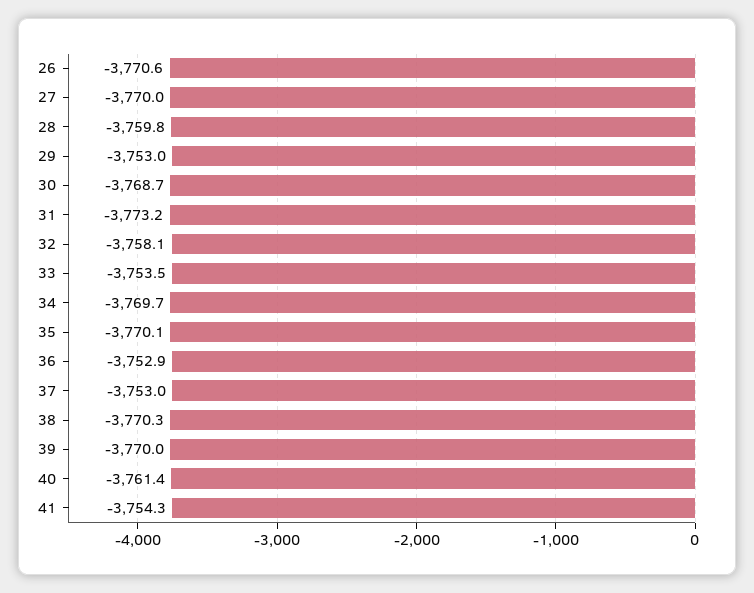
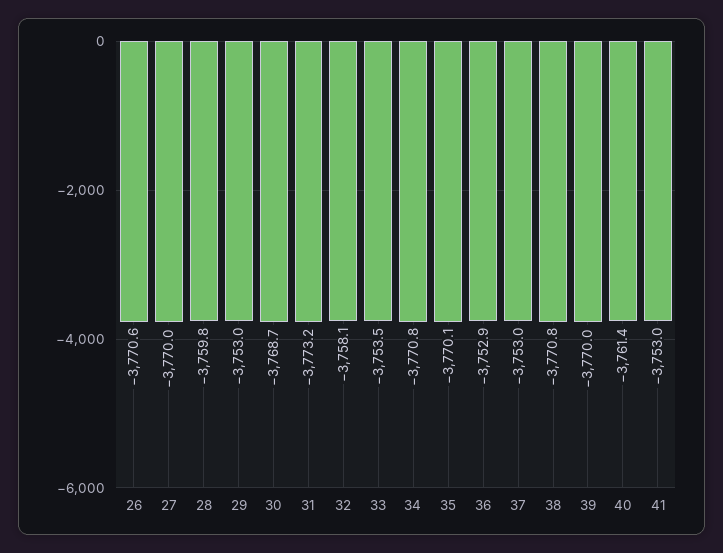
  {
    "26": -3770.6,
    "27": -3770,
    "28": -3759.8,
    "29": -3753,
    "30": -3768.7,
    "31": -3773.2,
    "32": -3758.1,
    "33": -3753.5,
-   "34": -3769.7,
+   "34": -3770.8,
    "35": -3770.1,
    "36": -3752.9,
    "37": -3753,
-   "38": -3770.3,
+   "38": -3770.8,
    "39": -3770,
    "40": -3761.4,
-   "41": -3754.3
+   "41": -3753
  }

